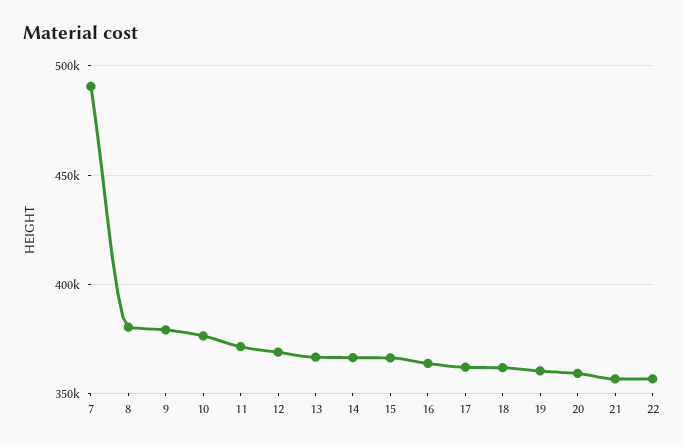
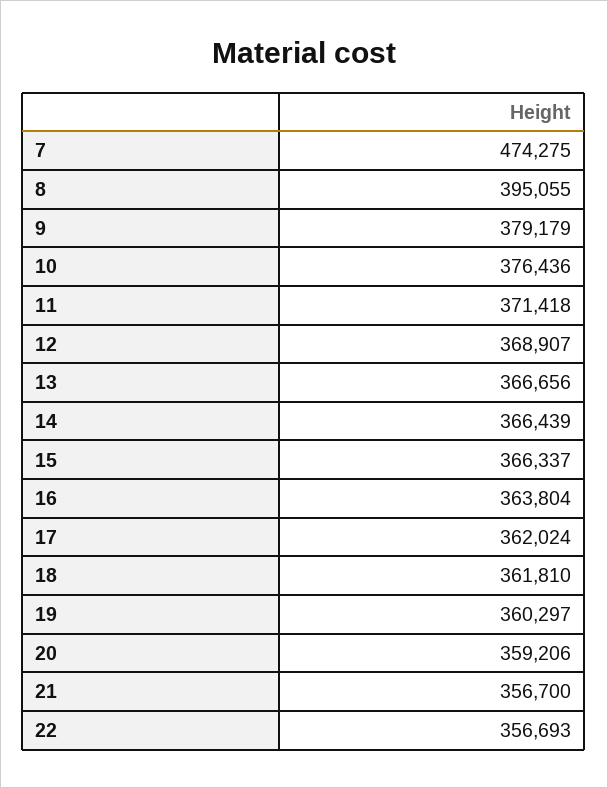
  {
-   "7": 490000,
+   "7": 474275,
-   "8": 380000,
+   "8": 395055,
    "9": 379179,
    "10": 376436,
    "11": 371418,
    "12": 368907,
    "13": 366656,
    "14": 366439,
    "15": 366337,
    "16": 363804,
    "17": 362024,
    "18": 361810,
    "19": 360297,
    "20": 359206,
    "21": 356700,
    "22": 356693
  }

